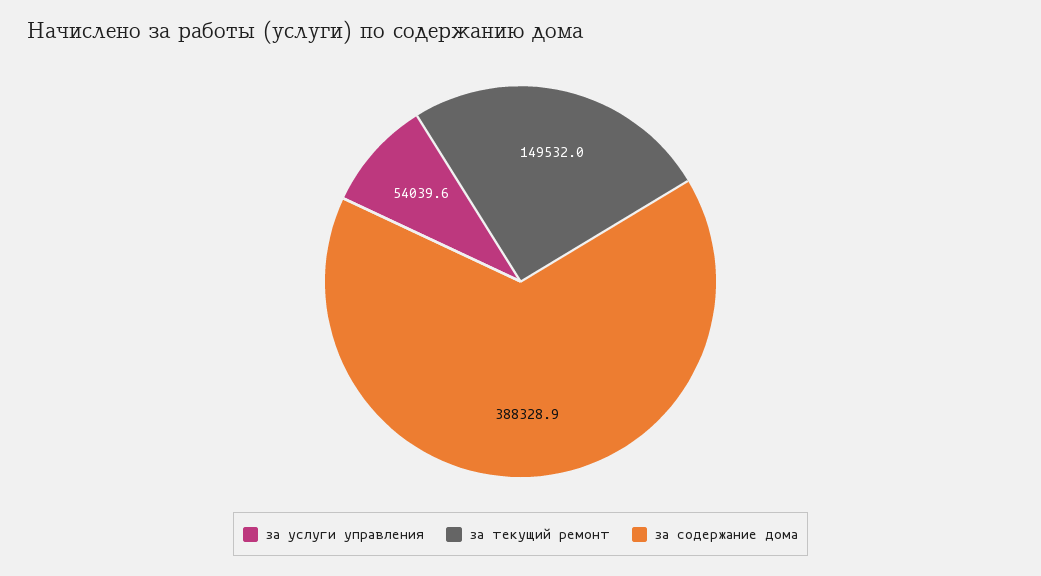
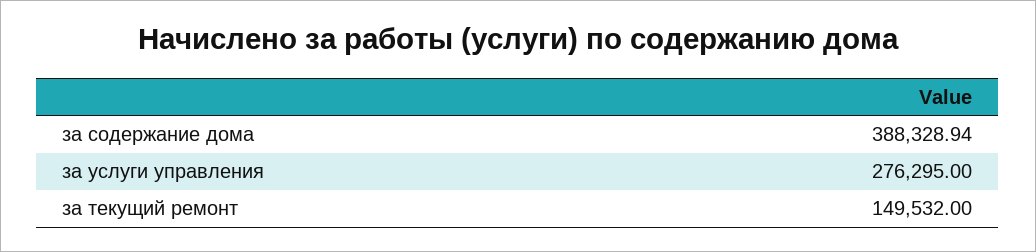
  {
-   "за услуги управления": 54039.6,
+   "за услуги управления": 276295,
    "за текущий ремонт": 149532,
    "за содержание дома": 388328.94
  }

